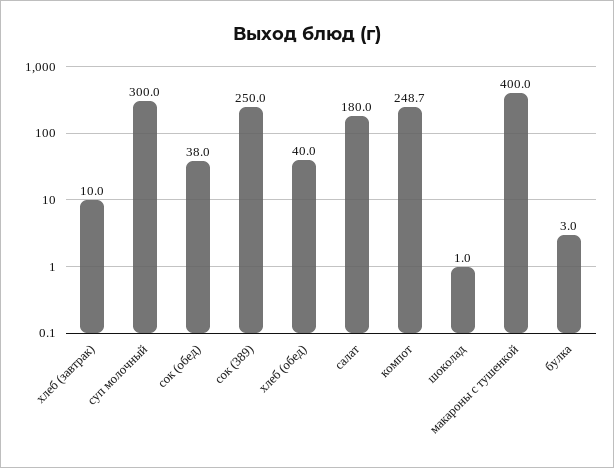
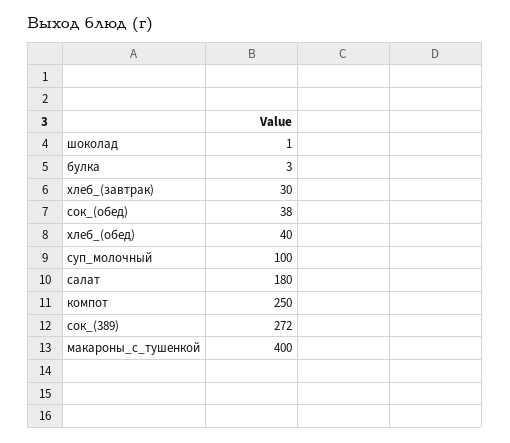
  {
-   "хлеб (завтрак)": 10,
+   "хлеб (завтрак)": 30,
-   "суп молочный": 300,
+   "суп молочный": 100,
    "сок (обед)": 38,
-   "сок (389)": 250,
+   "сок (389)": 272,
    "хлеб (обед)": 40,
    "салат": 180,
-   "компот": 248.7,
+   "компот": 250,
    "шоколад": 1,
    "макароны с тушенкой": 400,
    "булка": 3
  }

